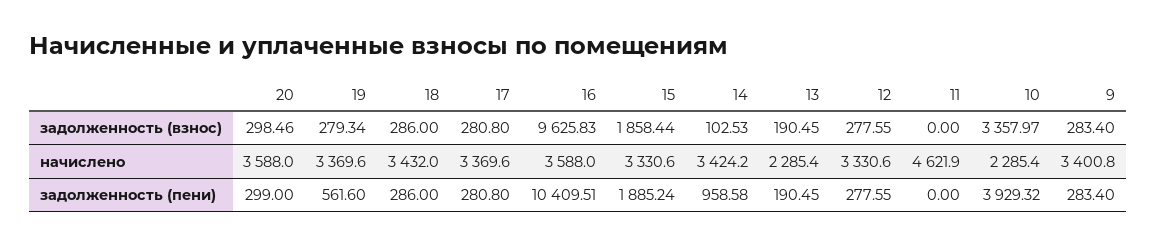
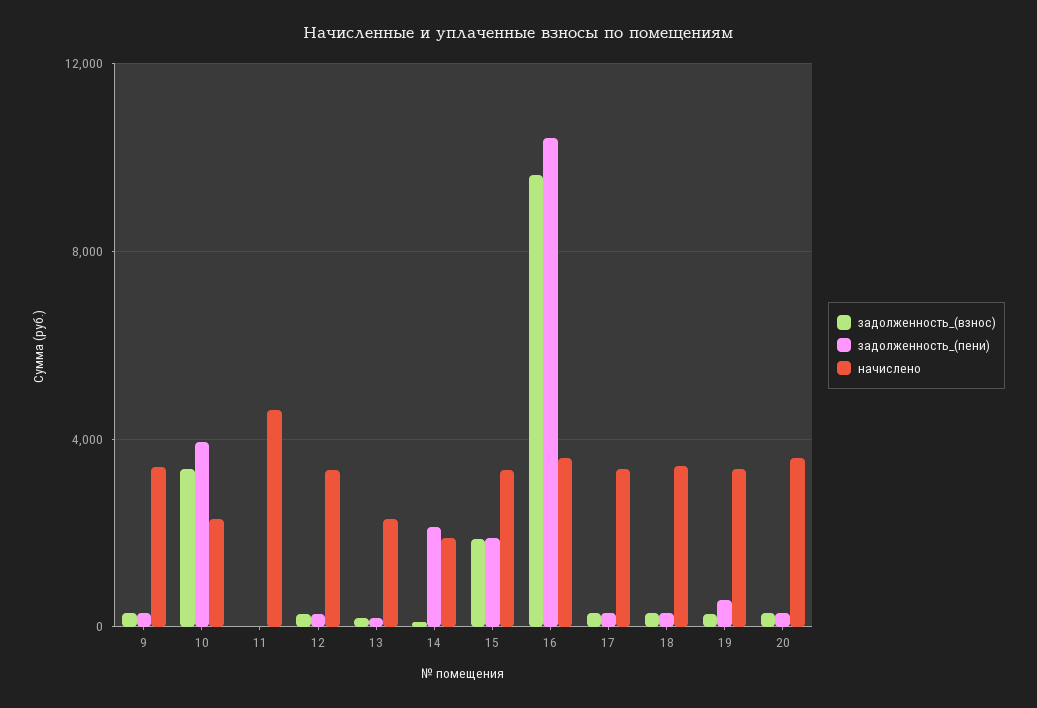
  {
    "задолженность (взнос)": {
      "20": 298.46,
      "19": 279.34,
      "18": 286,
      "17": 280.8,
      "16": 9625.83,
      "15": 1858.44,
      "14": 102.53,
      "13": 190.45,
      "12": 277.55,
      "11": 0,
      "10": 3357.97,
      "9": 283.4
    },
    "начислено": {
      "20": 3588,
      "19": 3369.6,
      "18": 3432,
      "17": 3369.6,
      "16": 3588,
      "15": 3330.6,
-     "14": 3424.2,
+     "14": 2000,
      "13": 2285.4,
      "12": 3330.6,
      "11": 4621.9,
      "10": 2285.4,
      "9": 3400.8
    },
    "задолженность (пени)": {
      "20": 299,
      "19": 561.6,
      "18": 286,
      "17": 280.8,
      "16": 10409.51,
      "15": 1885.24,
-     "14": 958.58,
+     "14": 2000,
      "13": 190.45,
      "12": 277.55,
      "11": 0,
      "10": 3929.32,
      "9": 283.4
    }
  }

